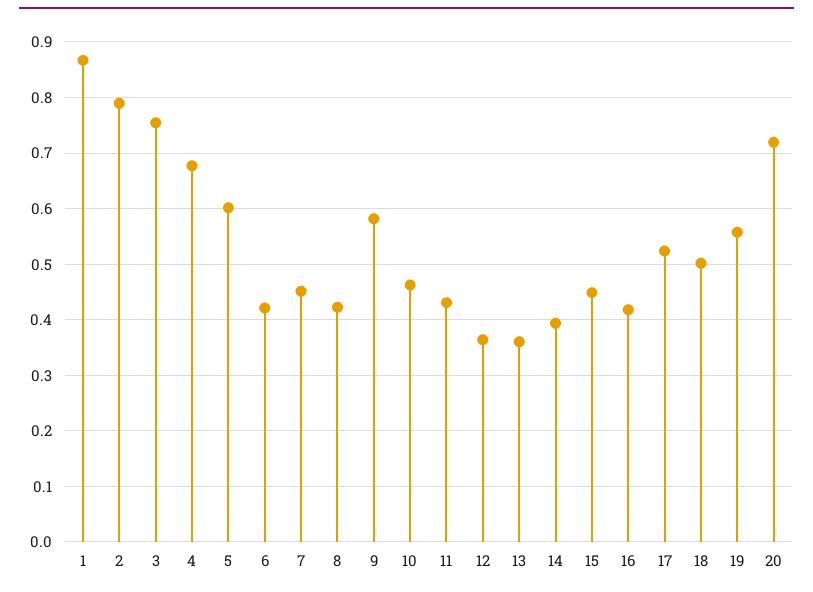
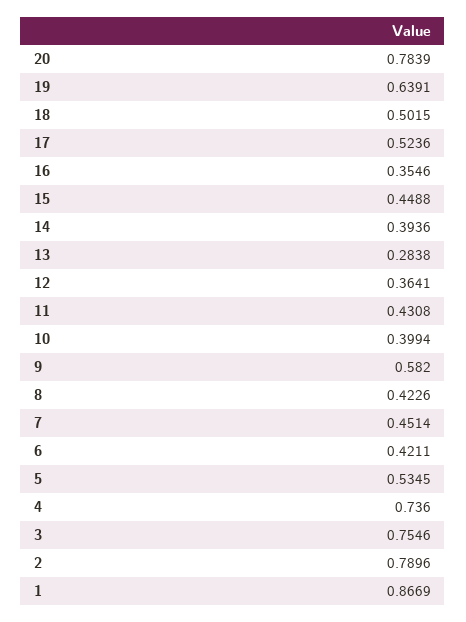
  {
    "1": 0.8669,
    "2": 0.7896,
    "3": 0.7546,
-   "4": 0.68,
+   "4": 0.736,
-   "5": 0.6,
+   "5": 0.5345,
    "6": 0.4211,
    "7": 0.4514,
    "8": 0.4226,
    "9": 0.582,
-   "10": 0.46,
+   "10": 0.3994,
    "11": 0.4308,
    "12": 0.3641,
-   "13": 0.36,
+   "13": 0.2838,
    "14": 0.3936,
    "15": 0.4488,
-   "16": 0.42,
+   "16": 0.3546,
    "17": 0.5236,
    "18": 0.5015,
-   "19": 0.56,
+   "19": 0.6391,
-   "20": 0.72
+   "20": 0.7839
  }

